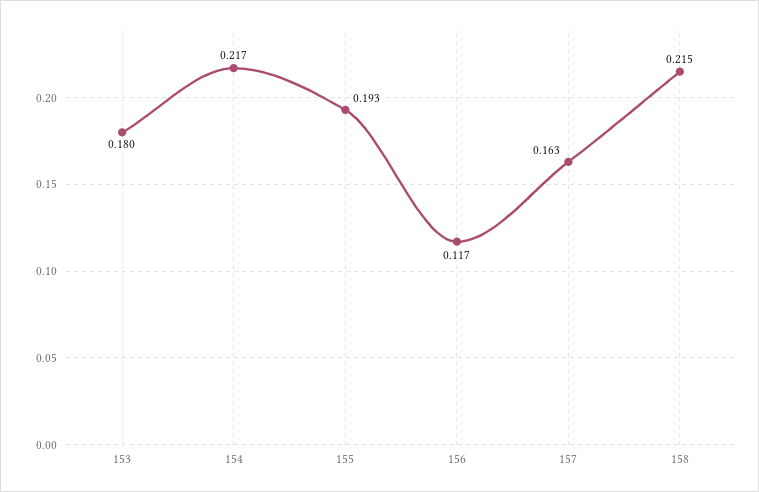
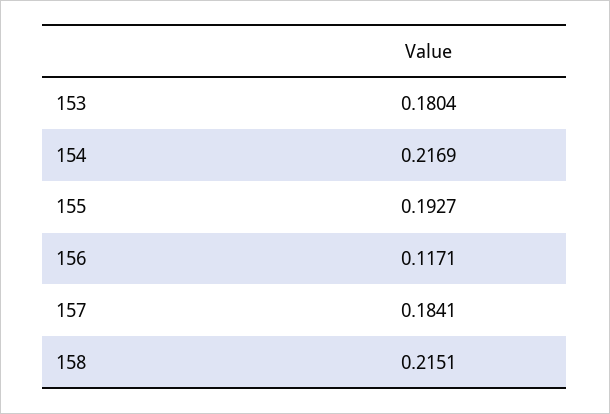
  {
    "153": 0.1804,
    "154": 0.2169,
    "155": 0.1927,
    "156": 0.1171,
-   "157": 0.163,
+   "157": 0.1841,
    "158": 0.2151
  }

